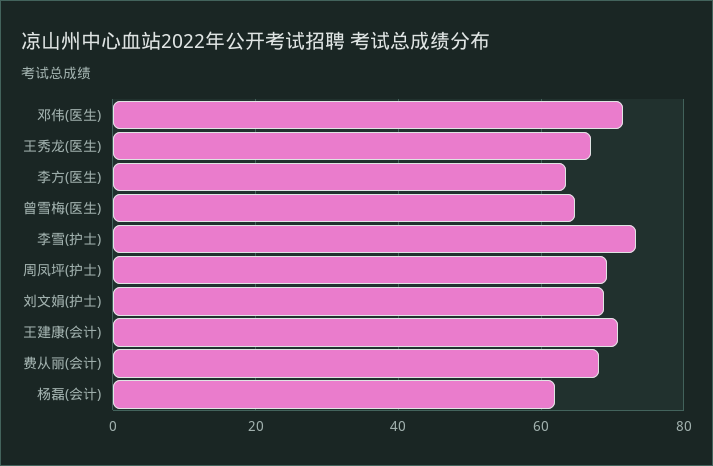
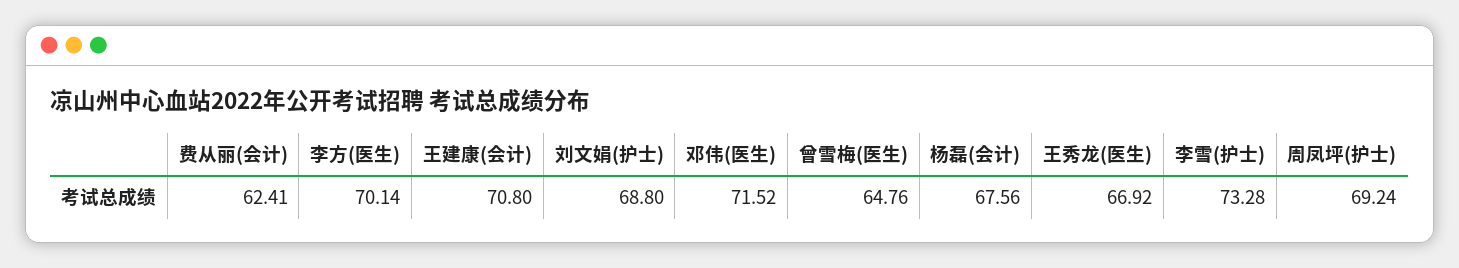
  {
    "邓伟(医生)": 71.52,
    "王秀龙(医生)": 66.92,
-   "李方(医生)": 64,
+   "李方(医生)": 70.14,
    "曾雪梅(医生)": 64.76,
    "李雪(护士)": 73.28,
    "周凤坪(护士)": 69.24,
    "刘文娟(护士)": 68.8,
    "王建康(会计)": 70.8,
-   "费从丽(会计)": 68,
+   "费从丽(会计)": 62.41,
-   "杨磊(会计)": 62
+   "杨磊(会计)": 67.56
  }

